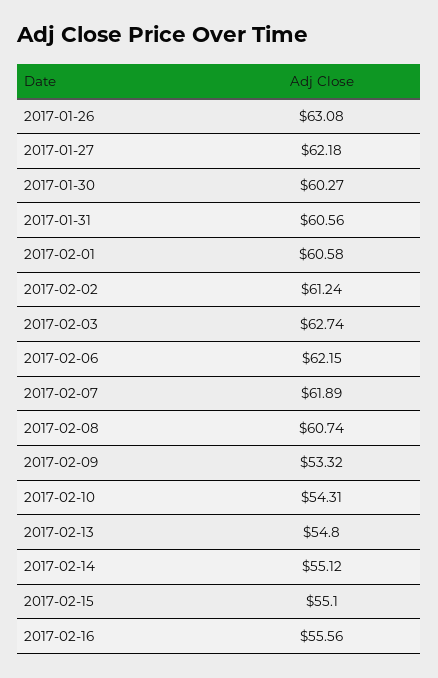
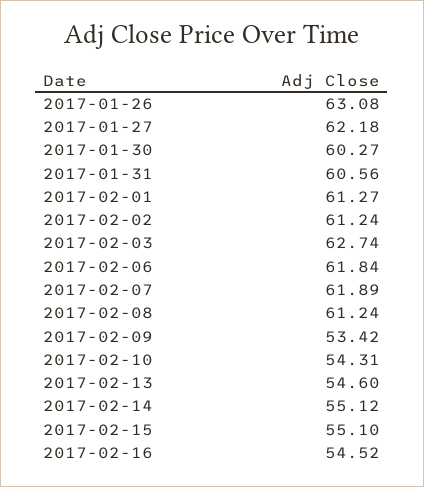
  {
    "2017-01-26": 63.08,
    "2017-01-27": 62.18,
    "2017-01-30": 60.27,
    "2017-01-31": 60.56,
-   "2017-02-01": 60.58,
+   "2017-02-01": 61.27,
    "2017-02-02": 61.24,
    "2017-02-03": 62.74,
-   "2017-02-06": 62.15,
+   "2017-02-06": 61.84,
    "2017-02-07": 61.89,
-   "2017-02-08": 60.74,
+   "2017-02-08": 61.24,
-   "2017-02-09": 53.32,
+   "2017-02-09": 53.42,
    "2017-02-10": 54.31,
-   "2017-02-13": 54.8,
+   "2017-02-13": 54.6,
    "2017-02-14": 55.12,
    "2017-02-15": 55.1,
-   "2017-02-16": 55.56
+   "2017-02-16": 54.52
  }

